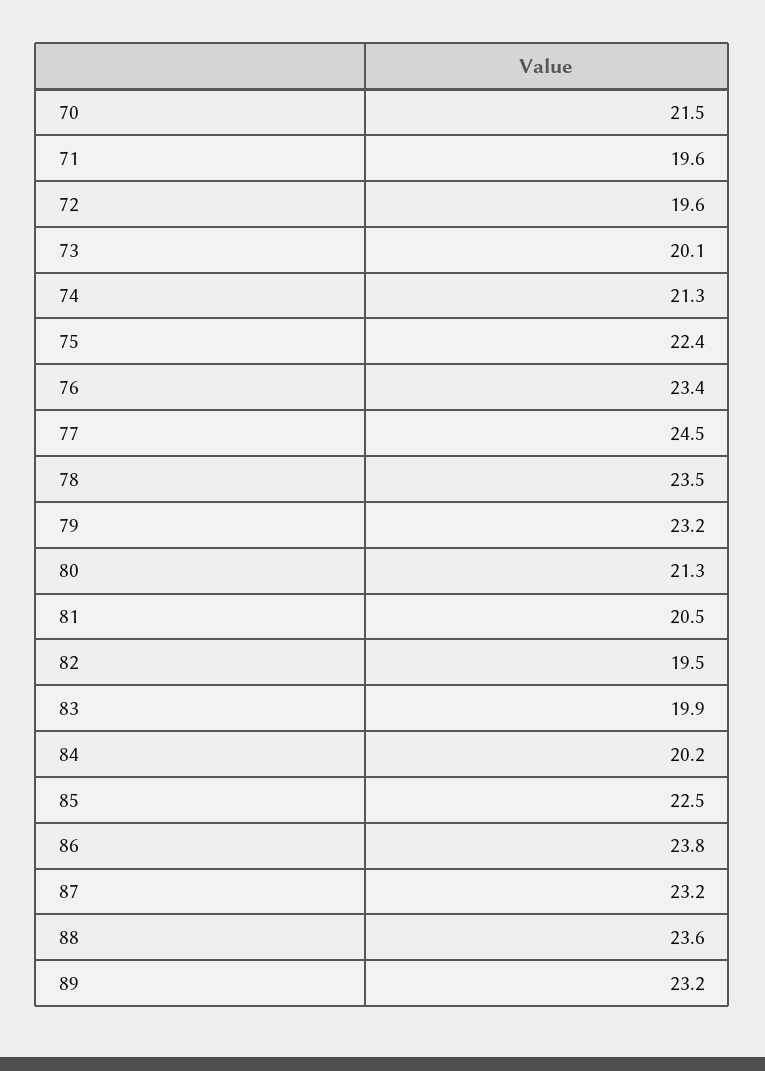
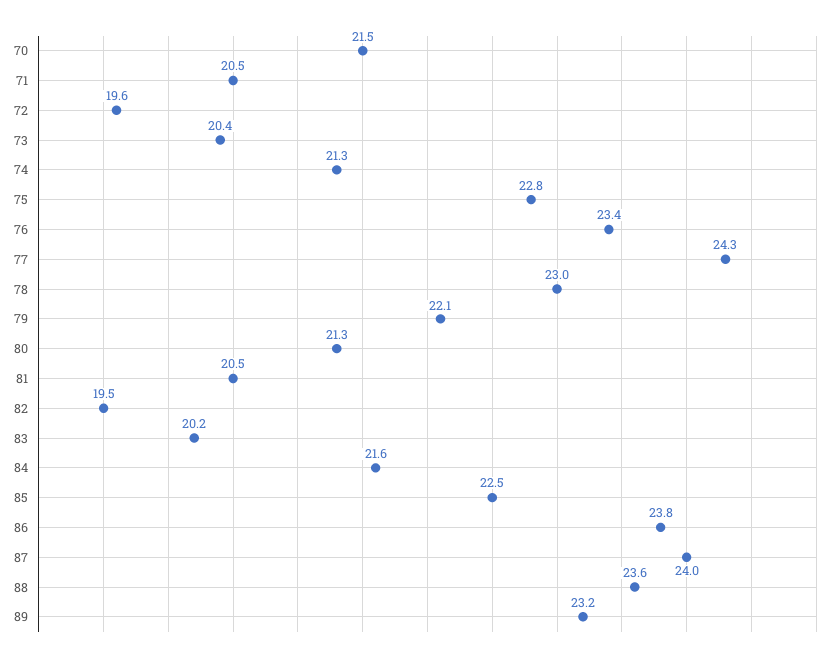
  {
    "70": 21.5,
-   "71": 19.6,
+   "71": 20.5,
    "72": 19.6,
-   "73": 20.1,
+   "73": 20.4,
    "74": 21.3,
-   "75": 22.4,
+   "75": 22.8,
    "76": 23.4,
-   "77": 24.5,
+   "77": 24.3,
-   "78": 23.5,
+   "78": 23,
-   "79": 23.2,
+   "79": 22.1,
    "80": 21.3,
    "81": 20.5,
    "82": 19.5,
-   "83": 19.9,
+   "83": 20.2,
-   "84": 20.2,
+   "84": 21.6,
    "85": 22.5,
    "86": 23.8,
-   "87": 23.2,
+   "87": 24,
    "88": 23.6,
    "89": 23.2
  }

